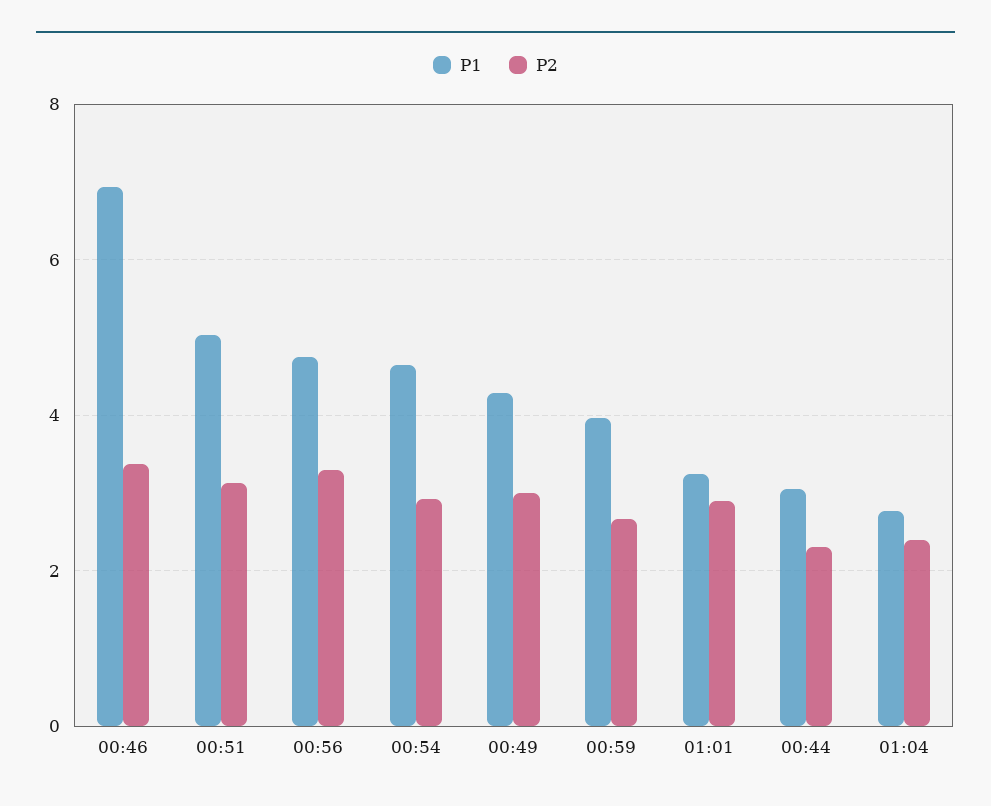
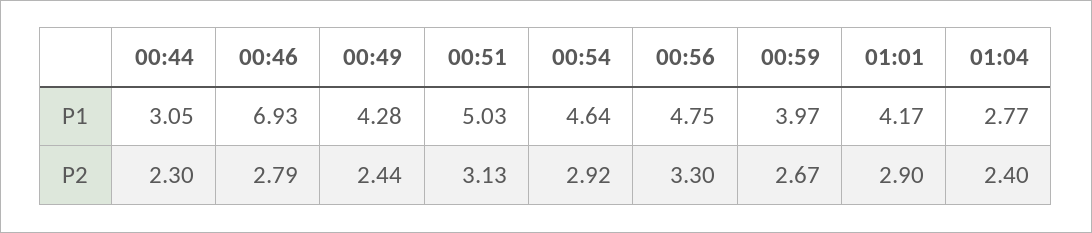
  {
    "P1": {
      "00:46": 6.93,
      "00:51": 5.03,
      "00:56": 4.75,
      "00:54": 4.64,
      "00:49": 4.28,
      "00:59": 3.97,
-     "01:01": 3.2,
+     "01:01": 4.17,
      "00:44": 3.05,
      "01:04": 2.77
    },
    "P2": {
-     "00:46": 3.4,
+     "00:46": 2.79,
      "00:51": 3.13,
      "00:56": 3.3,
      "00:54": 2.92,
-     "00:49": 3,
+     "00:49": 2.44,
      "00:59": 2.67,
      "01:01": 2.9,
      "00:44": 2.3,
      "01:04": 2.4
    }
  }

